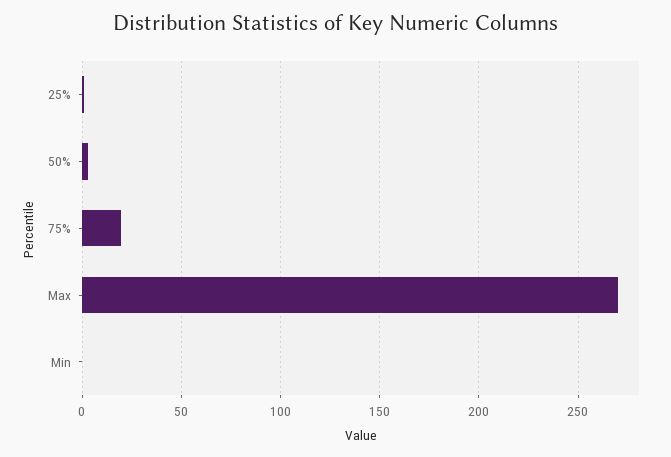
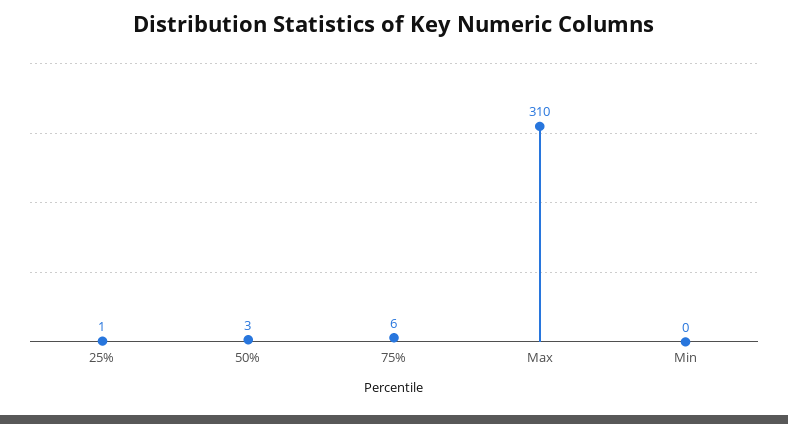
  {
    "25%": 1,
    "50%": 3,
-   "75%": 20,
+   "75%": 6,
-   "Max": 270,
+   "Max": 310,
    "Min": 0
  }

